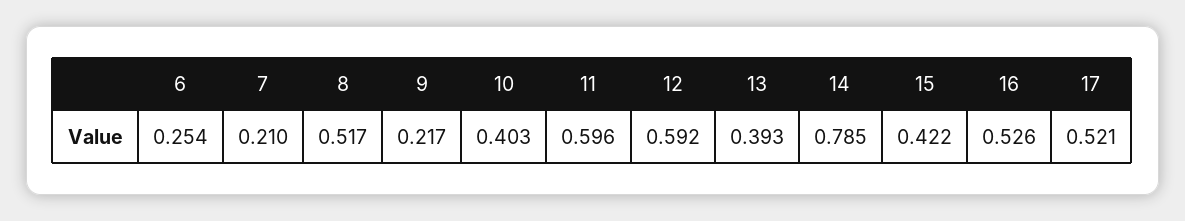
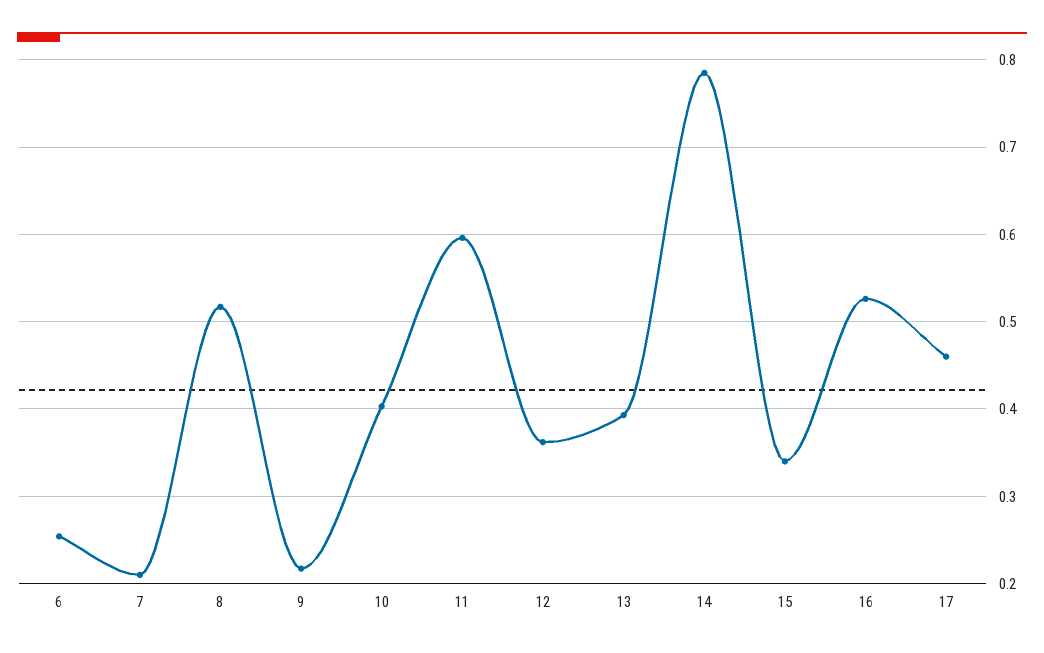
  {
    "6": 0.254,
    "7": 0.21,
    "8": 0.517,
    "9": 0.217,
    "10": 0.403,
    "11": 0.596,
-   "12": 0.592,
+   "12": 0.36,
    "13": 0.393,
    "14": 0.785,
-   "15": 0.422,
+   "15": 0.34,
    "16": 0.526,
-   "17": 0.521
+   "17": 0.46
  }

